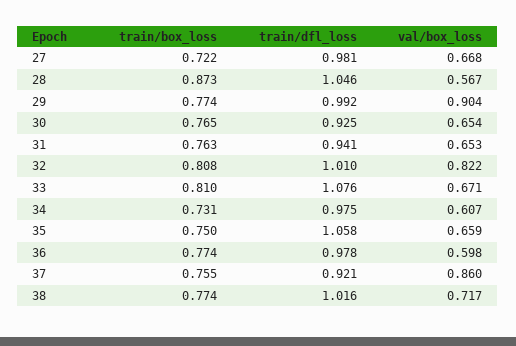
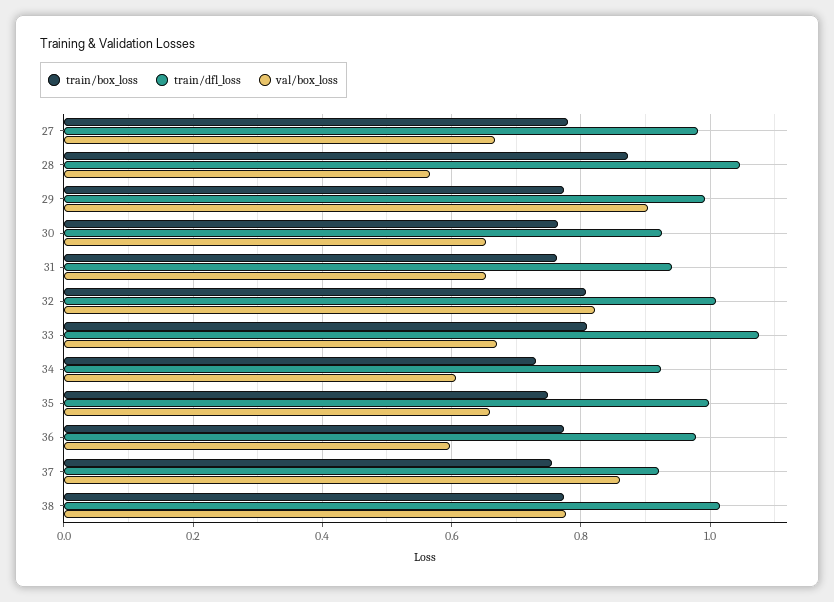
  {
    "train/box_loss": {
-     "27": 0.722,
+     "27": 0.78,
      "28": 0.873,
      "29": 0.774,
      "30": 0.765,
      "31": 0.763,
      "32": 0.808,
      "33": 0.81,
      "34": 0.731,
      "35": 0.75,
      "36": 0.774,
      "37": 0.755,
      "38": 0.774
    },
    "train/dfl_loss": {
      "27": 0.981,
      "28": 1.046,
      "29": 0.992,
      "30": 0.925,
      "31": 0.941,
      "32": 1.01,
      "33": 1.076,
-     "34": 0.975,
+     "34": 0.92,
-     "35": 1.058,
+     "35": 1,
      "36": 0.978,
      "37": 0.921,
      "38": 1.016
    },
    "val/box_loss": {
      "27": 0.668,
      "28": 0.567,
      "29": 0.904,
      "30": 0.654,
      "31": 0.653,
      "32": 0.822,
      "33": 0.671,
      "34": 0.607,
      "35": 0.659,
      "36": 0.598,
      "37": 0.86,
-     "38": 0.717
+     "38": 0.78
    }
  }

